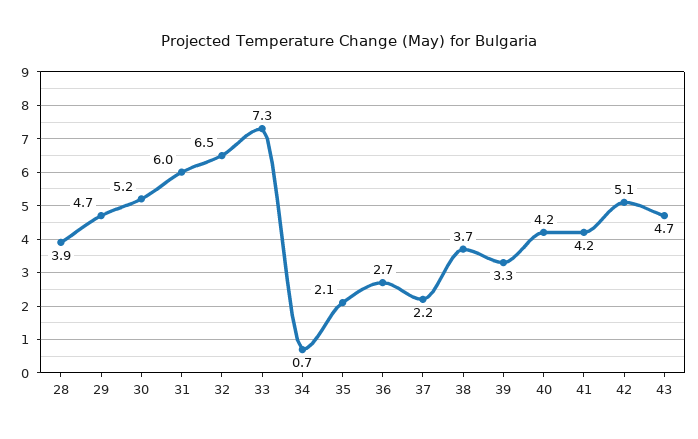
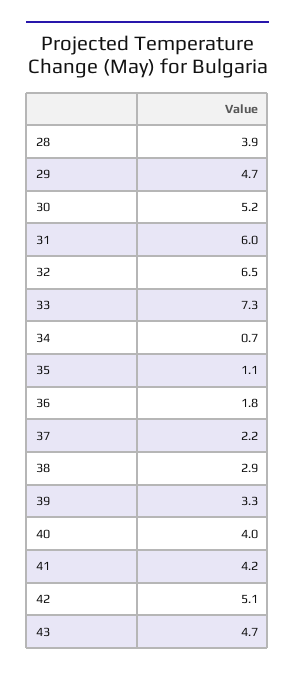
  {
    "28": 3.9,
    "29": 4.7,
    "30": 5.2,
    "31": 6,
    "32": 6.5,
    "33": 7.3,
    "34": 0.7,
-   "35": 2.1,
+   "35": 1.1,
-   "36": 2.7,
+   "36": 1.8,
    "37": 2.2,
-   "38": 3.7,
+   "38": 2.9,
    "39": 3.3,
-   "40": 4.2,
+   "40": 4,
    "41": 4.2,
    "42": 5.1,
    "43": 4.7
  }

